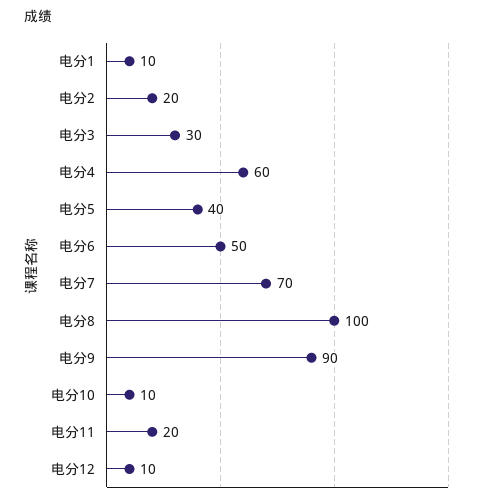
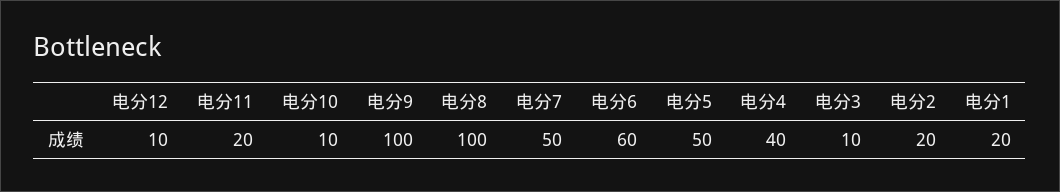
  {
-   "电分1": 10,
+   "电分1": 20,
    "电分2": 20,
-   "电分3": 30,
+   "电分3": 10,
-   "电分4": 60,
+   "电分4": 40,
-   "电分5": 40,
+   "电分5": 50,
-   "电分6": 50,
+   "电分6": 60,
-   "电分7": 70,
+   "电分7": 50,
    "电分8": 100,
-   "电分9": 90,
+   "电分9": 100,
    "电分10": 10,
    "电分11": 20,
    "电分12": 10
  }

